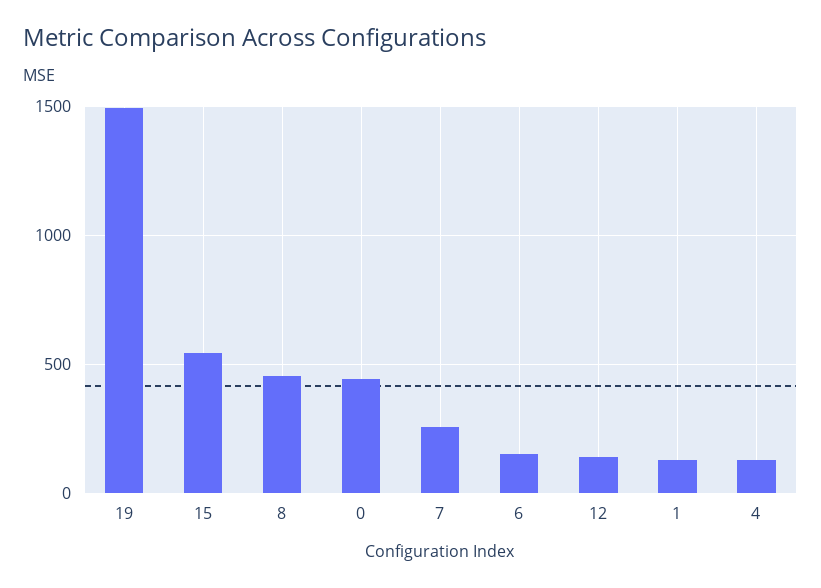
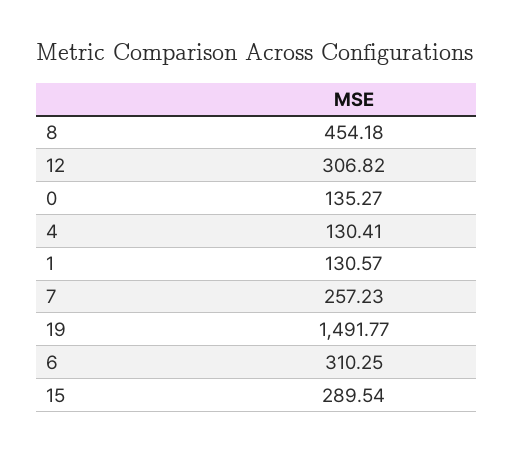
  {
    "19": 1491.77,
-   "15": 550,
+   "15": 289.54,
    "8": 454.18,
-   "0": 450,
+   "0": 135.27,
    "7": 257.23,
-   "6": 150,
+   "6": 310.25,
-   "12": 150,
+   "12": 306.82,
    "1": 130.57,
    "4": 130.41
  }

